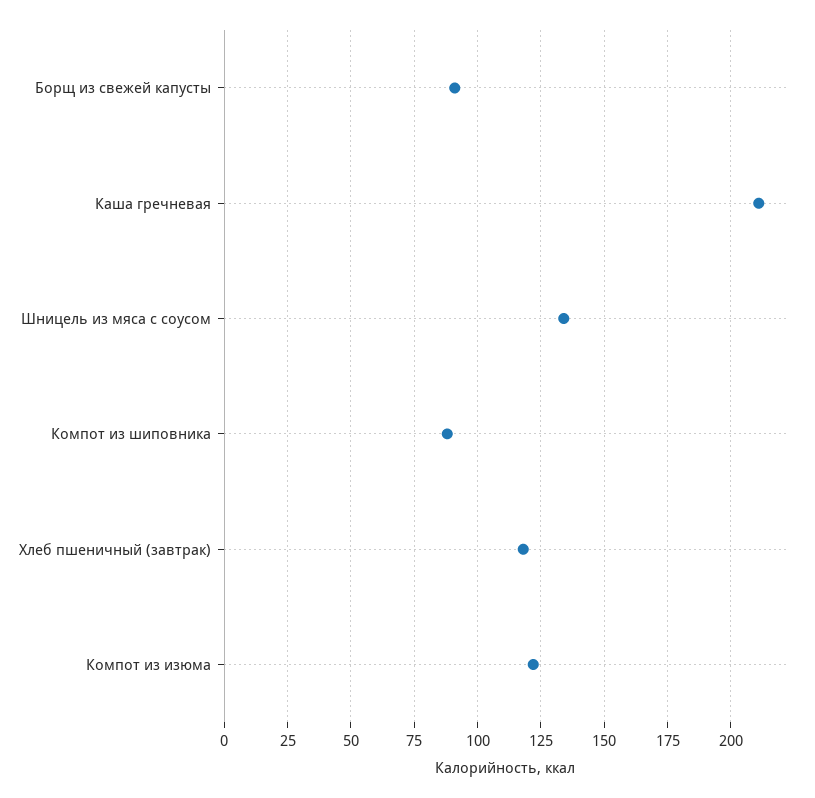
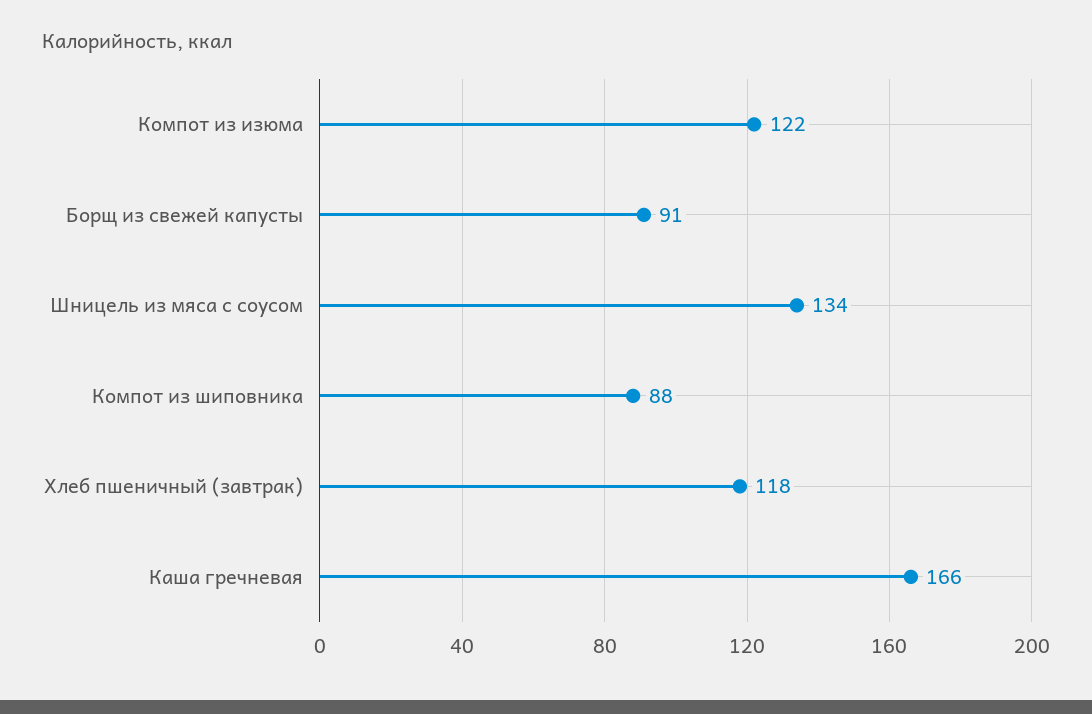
  {
    "Борщ из свежей капусты": 91,
-   "Каша гречневая": 210,
+   "Каша гречневая": 166,
    "Шницель из мяса с соусом": 134,
    "Компот из шиповника": 88,
    "Хлеб пшеничный (завтрак)": 118,
    "Компот из изюма": 122
  }

